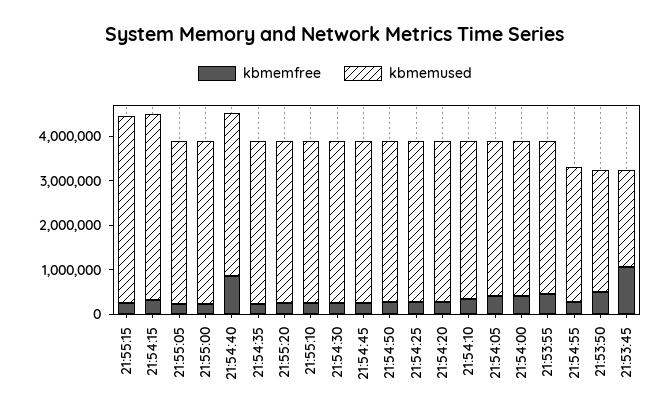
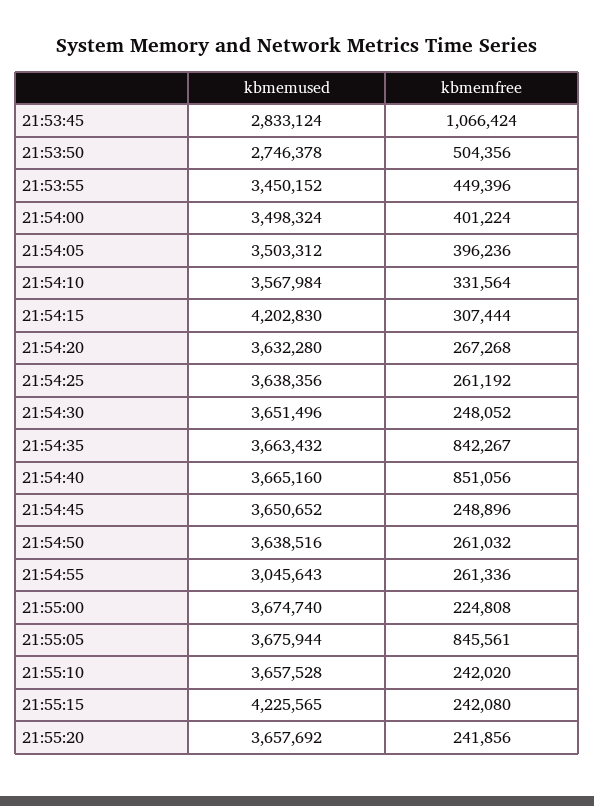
  {
    "kbmemfree": {
      "21:55:15": 242080,
      "21:54:15": 307444,
-     "21:55:05": 200000,
+     "21:55:05": 845561,
      "21:55:00": 224808,
      "21:54:40": 851056,
-     "21:54:35": 200000,
+     "21:54:35": 842267,
      "21:55:20": 241856,
      "21:55:10": 242020,
      "21:54:30": 248052,
      "21:54:45": 248896,
      "21:54:50": 261032,
      "21:54:25": 261192,
      "21:54:20": 267268,
      "21:54:10": 331564,
      "21:54:05": 396236,
      "21:54:00": 401224,
      "21:53:55": 449396,
      "21:54:55": 261336,
      "21:53:50": 504356,
      "21:53:45": 1066424
    },
    "kbmemused": {
      "21:55:15": 4225565,
      "21:54:15": 4202830,
      "21:55:05": 3675944,
      "21:55:00": 3674740,
      "21:54:40": 3665160,
      "21:54:35": 3663432,
      "21:55:20": 3657692,
      "21:55:10": 3657528,
      "21:54:30": 3651496,
      "21:54:45": 3650652,
      "21:54:50": 3638516,
      "21:54:25": 3638356,
      "21:54:20": 3632280,
      "21:54:10": 3567984,
      "21:54:05": 3503312,
      "21:54:00": 3498324,
      "21:53:55": 3450152,
      "21:54:55": 3045643,
      "21:53:50": 2746378,
-     "21:53:45": 2200000
+     "21:53:45": 2833124
    }
  }

